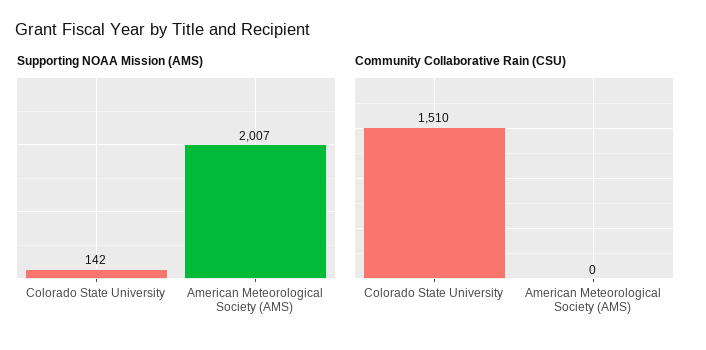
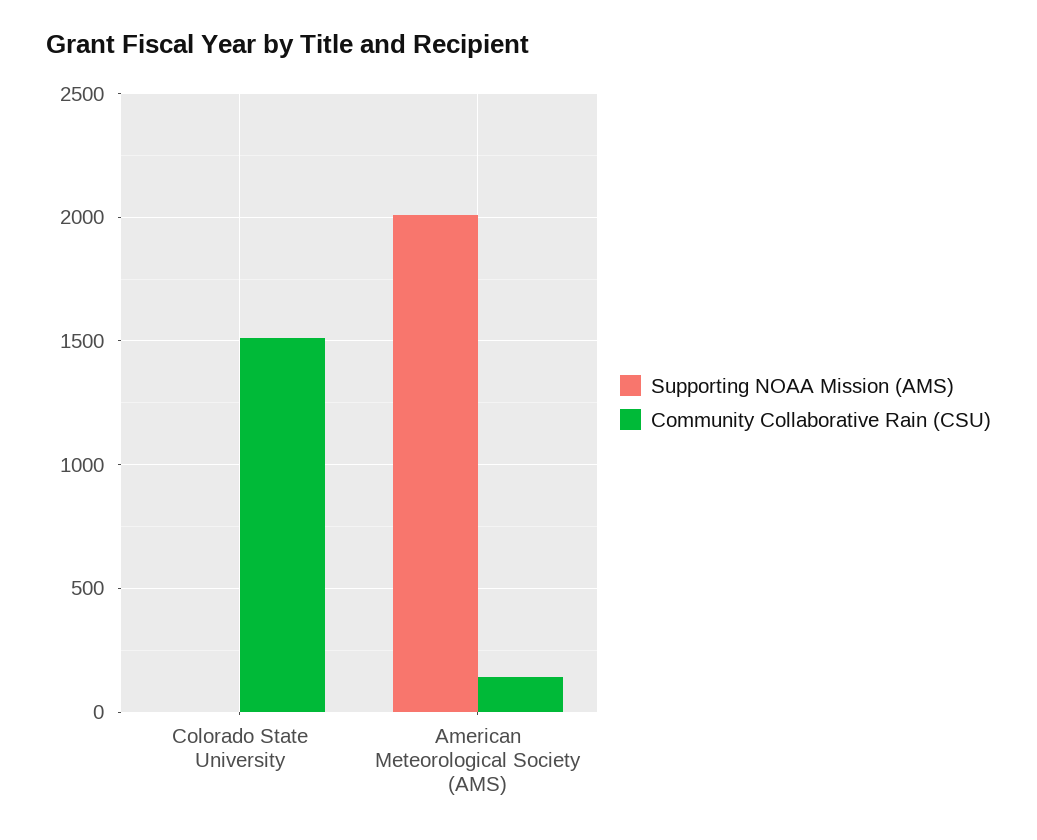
  {
    "Supporting NOAA Mission (AMS)": {
-     "Colorado State University": 142,
+     "Colorado State University": 0,
      "American Meteorological Society (AMS)": 2007
    },
    "Community Collaborative Rain (CSU)": {
      "Colorado State University": 1510,
-     "American Meteorological Society (AMS)": 0
+     "American Meteorological Society (AMS)": 150
    }
  }

